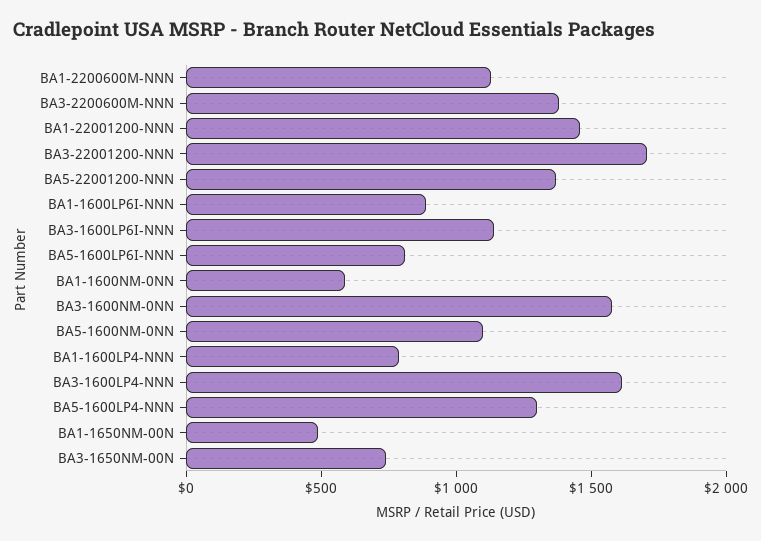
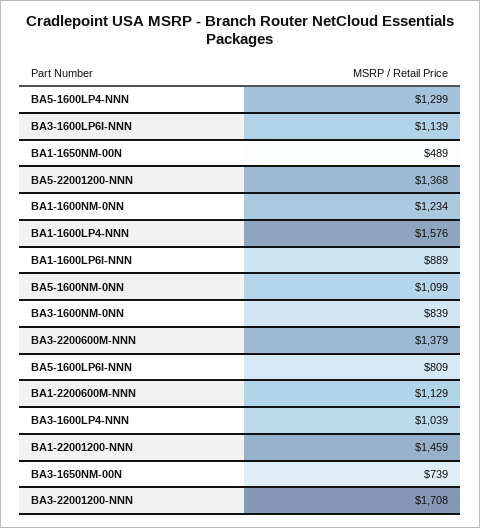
  {
    "BA1-2200600M-NNN": 1129,
    "BA3-2200600M-NNN": 1379,
    "BA1-22001200-NNN": 1459,
    "BA3-22001200-NNN": 1708,
    "BA5-22001200-NNN": 1368,
    "BA1-1600LP6I-NNN": 889,
    "BA3-1600LP6I-NNN": 1139,
    "BA5-1600LP6I-NNN": 809,
-   "BA1-1600NM-0NN": 600,
+   "BA1-1600NM-0NN": 1234,
-   "BA3-1600NM-0NN": 1600,
+   "BA3-1600NM-0NN": 839,
    "BA5-1600NM-0NN": 1099,
-   "BA1-1600LP4-NNN": 800,
+   "BA1-1600LP4-NNN": 1576,
-   "BA3-1600LP4-NNN": 1600,
+   "BA3-1600LP4-NNN": 1039,
    "BA5-1600LP4-NNN": 1299,
    "BA1-1650NM-00N": 489,
    "BA3-1650NM-00N": 739
  }

